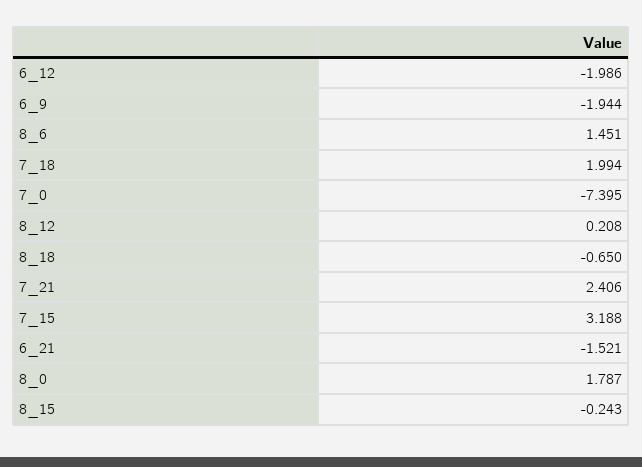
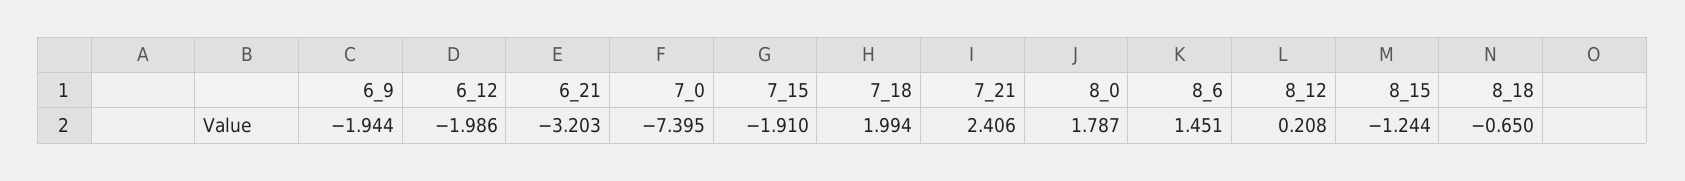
  {
    "6_12": -1.986,
    "6_9": -1.944,
    "8_6": 1.451,
    "7_18": 1.994,
    "7_0": -7.395,
    "8_12": 0.208,
    "8_18": -0.65,
    "7_21": 2.406,
-   "7_15": 3.188,
+   "7_15": -1.91,
-   "6_21": -1.521,
+   "6_21": -3.203,
    "8_0": 1.787,
-   "8_15": -0.243
+   "8_15": -1.244
  }

